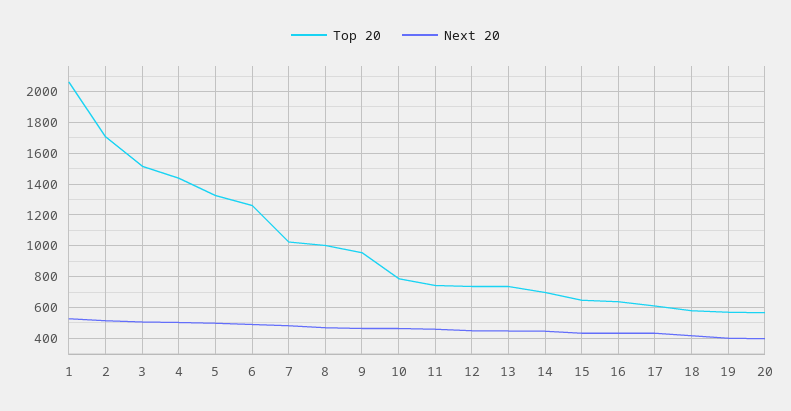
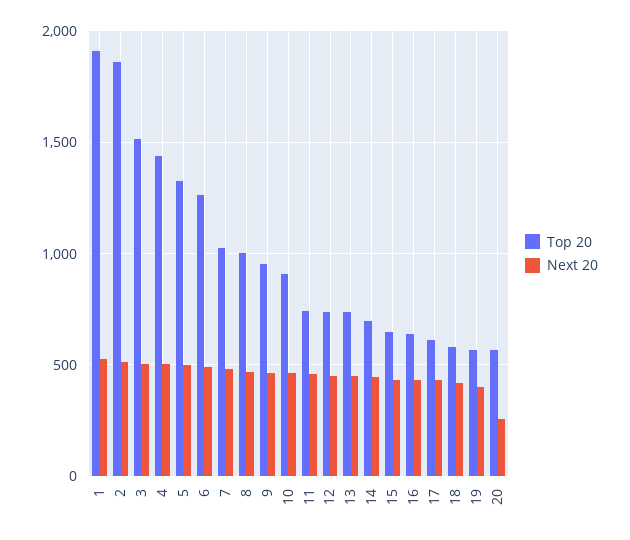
  {
    "Top 20": {
-     "1": 2050,
+     "1": 1900,
-     "2": 1700,
+     "2": 1850,
      "3": 1500,
      "4": 1450,
      "5": 1350,
      "6": 1250,
      "7": 1050,
      "8": 1000,
      "9": 950,
-     "10": 800,
+     "10": 900,
      "11": 750,
      "12": 750,
      "13": 750,
      "14": 700,
      "15": 650,
      "16": 650,
      "17": 600,
      "18": 600,
      "19": 550,
      "20": 550
    },
    "Next 20": {
      "1": 550,
      "2": 500,
      "3": 500,
      "4": 500,
      "5": 500,
      "6": 500,
      "7": 500,
      "8": 450,
      "9": 450,
      "10": 450,
      "11": 450,
      "12": 450,
      "13": 450,
      "14": 450,
      "15": 450,
      "16": 450,
      "17": 450,
      "18": 400,
      "19": 400,
-     "20": 400
+     "20": 250
    }
  }

